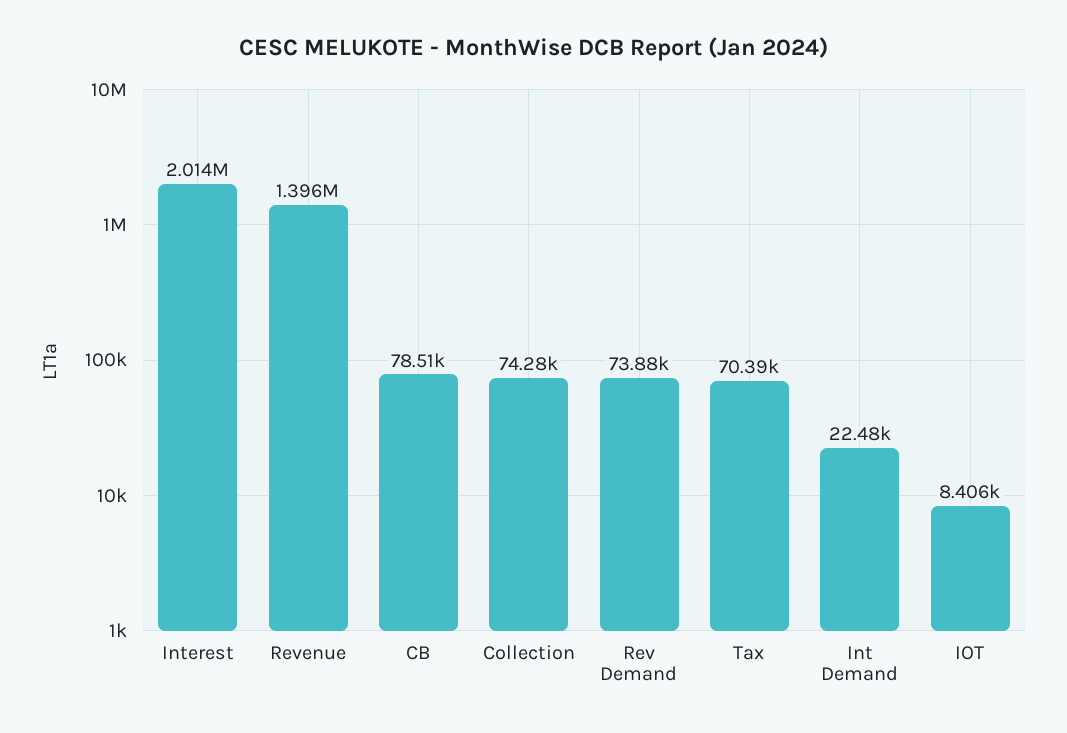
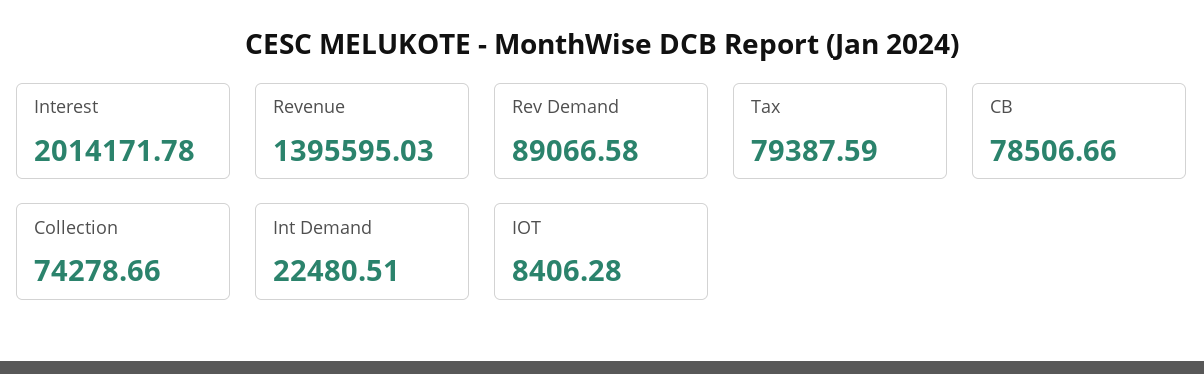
  {
    "Interest": 2014171.78,
    "Revenue": 1395595.03,
    "CB": 78506.66,
    "Collection": 74278.66,
-   "Rev Demand": 73880,
+   "Rev Demand": 89066.58,
-   "Tax": 70390,
+   "Tax": 79387.59,
    "Int Demand": 22480.51,
    "IOT": 8406.28
  }

